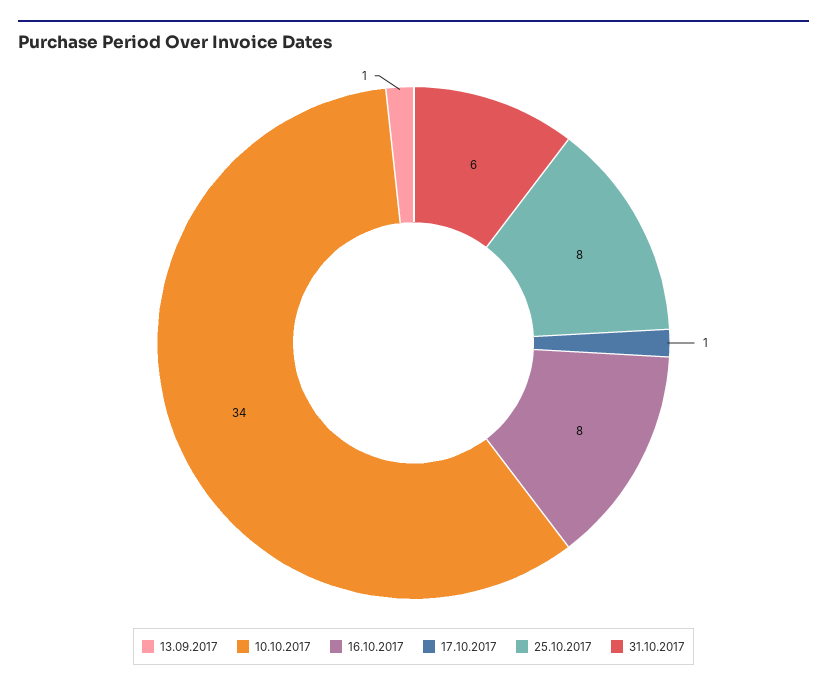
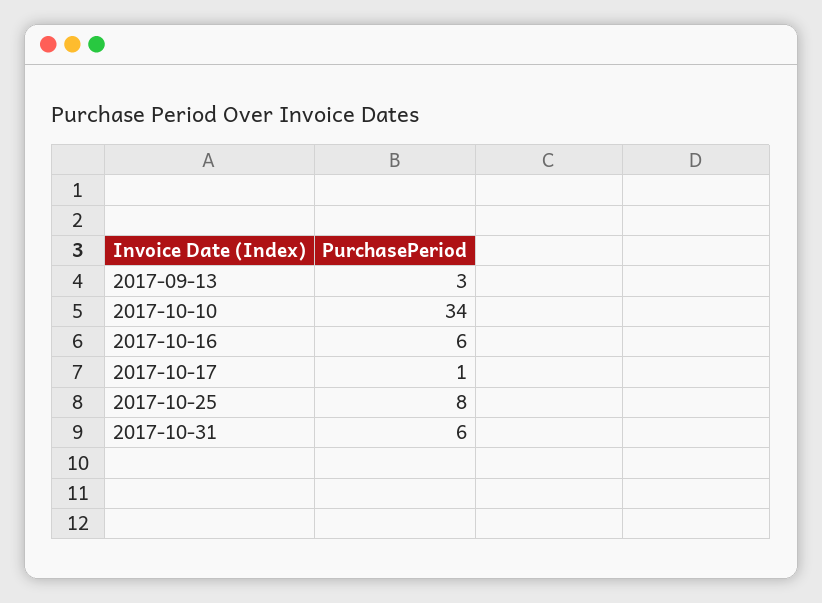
  {
-   "13.09.2017": 1,
+   "13.09.2017": 3,
    "10.10.2017": 34,
-   "16.10.2017": 8,
+   "16.10.2017": 6,
    "17.10.2017": 1,
    "25.10.2017": 8,
    "31.10.2017": 6
  }

